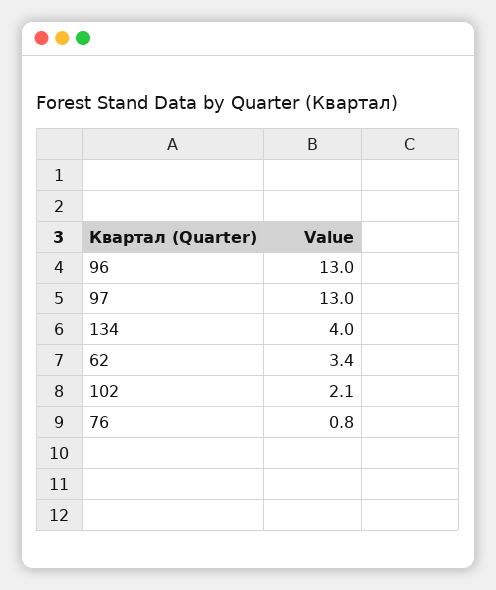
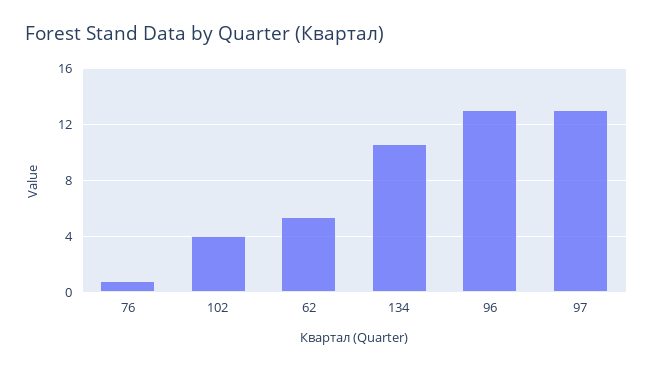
  {
    "96": 13,
    "97": 13,
-   "134": 4,
+   "134": 10.5,
-   "62": 3.4,
+   "62": 5.5,
-   "102": 2.1,
+   "102": 4,
    "76": 0.8
  }

